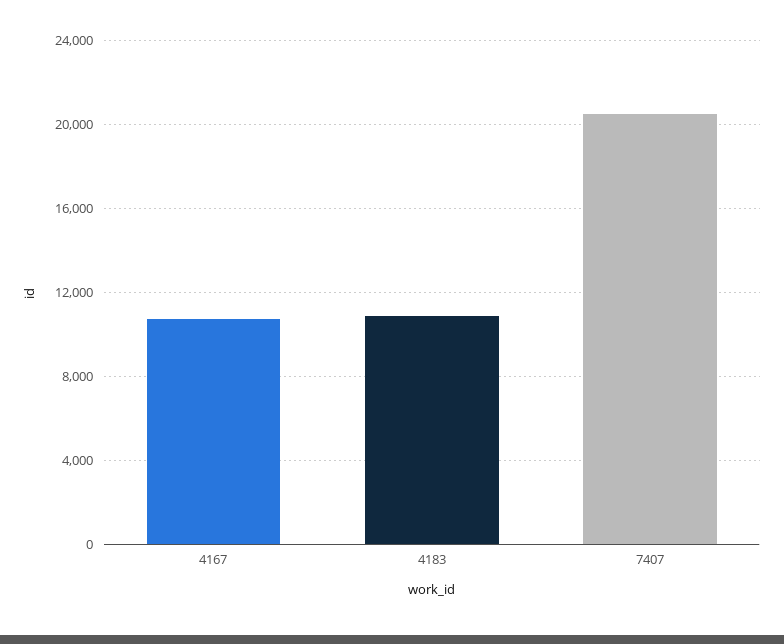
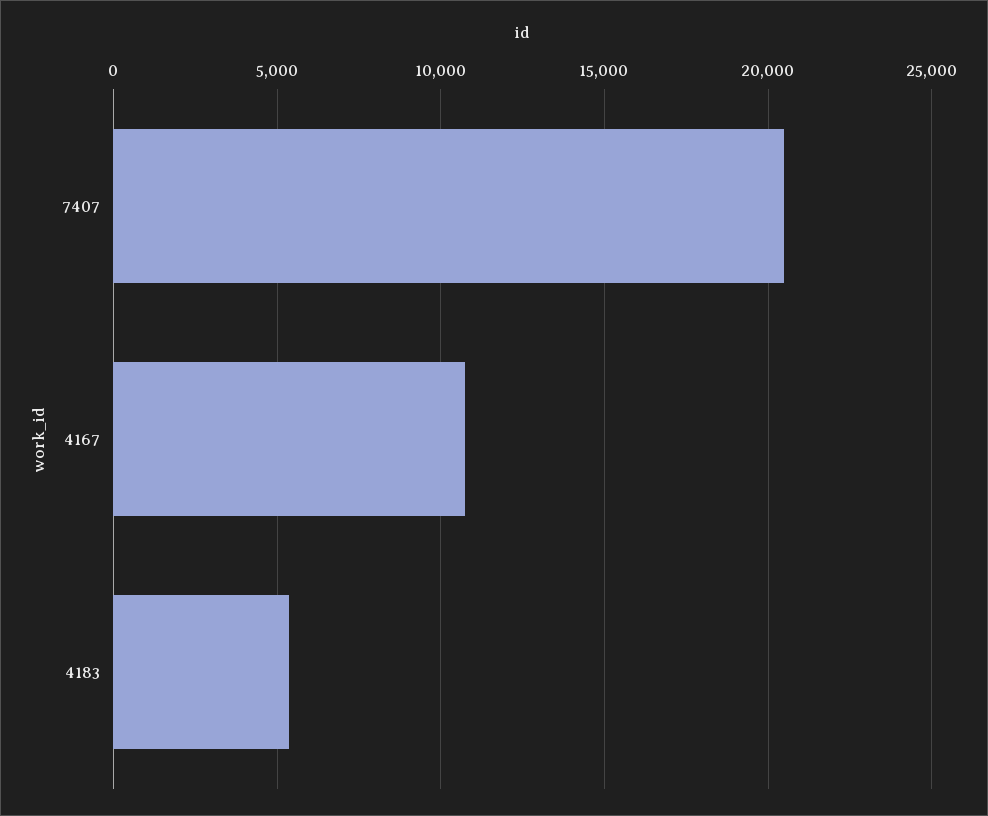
  {
    "4167": 10500,
-   "4183": 11000,
+   "4183": 5500,
    "7407": 20500
  }

